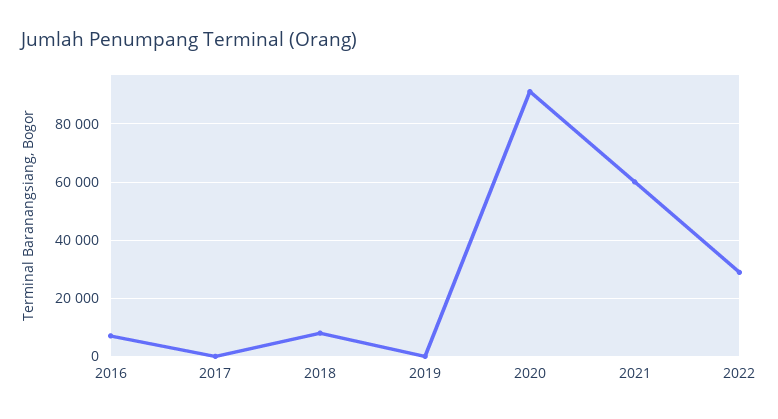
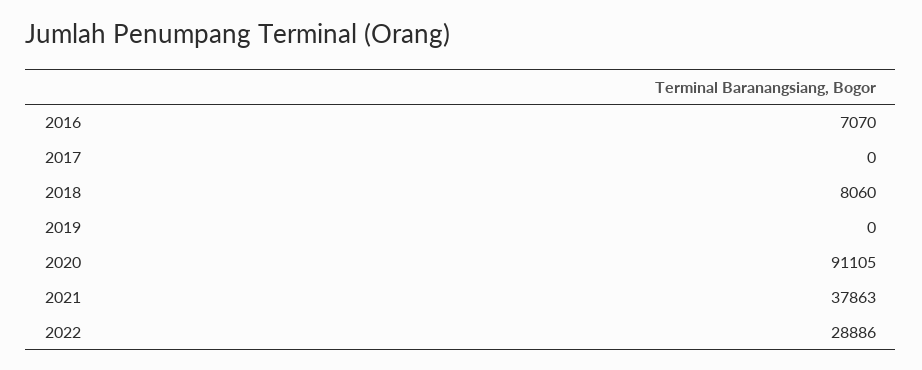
  {
    "2016": 7070,
    "2017": 0,
    "2018": 8060,
    "2019": 0,
    "2020": 91105,
-   "2021": 60000,
+   "2021": 37863,
    "2022": 28886
  }

